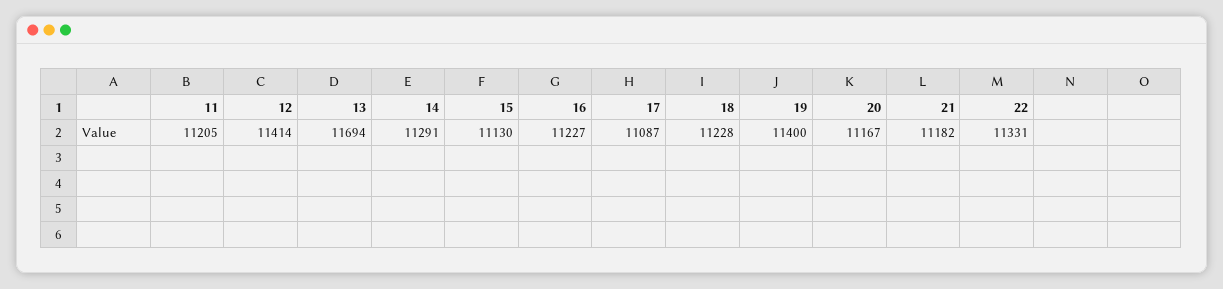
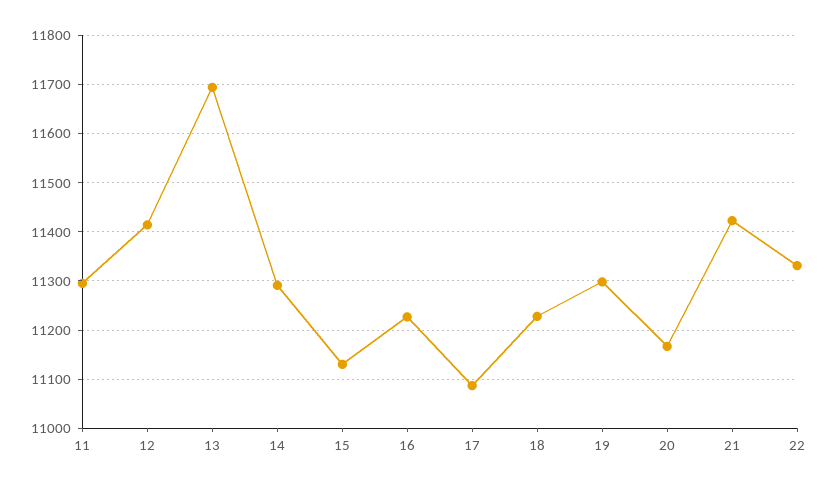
  {
-   "11": 11205,
+   "11": 11300,
    "12": 11414,
    "13": 11694,
    "14": 11291,
    "15": 11130,
    "16": 11227,
    "17": 11087,
    "18": 11228,
-   "19": 11400,
+   "19": 11300,
    "20": 11167,
-   "21": 11182,
+   "21": 11420,
    "22": 11331
  }

